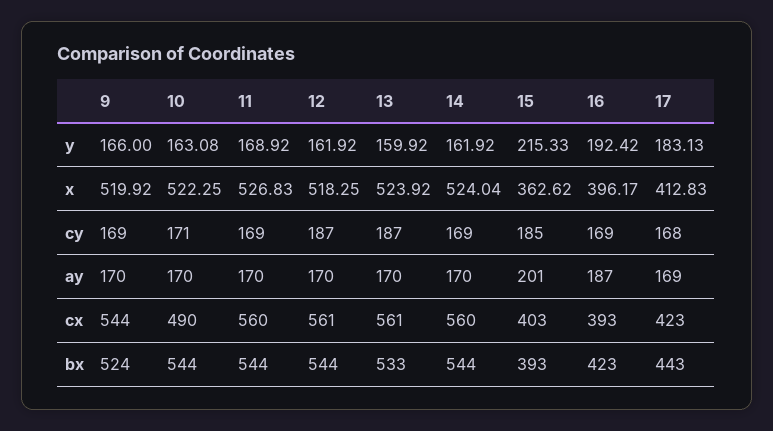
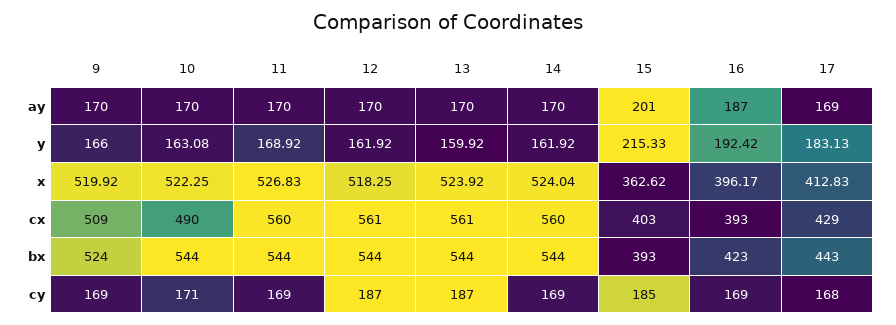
  {
    "9": {
      "y": 166,
      "x": 519.92,
      "cy": 169,
      "ay": 170,
-     "cx": 544,
+     "cx": 509,
      "bx": 524
    },
    "10": {
      "y": 163.08,
      "x": 522.25,
      "cy": 171,
      "ay": 170,
      "cx": 490,
      "bx": 544
    },
    "11": {
      "y": 168.92,
      "x": 526.83,
      "cy": 169,
      "ay": 170,
      "cx": 560,
      "bx": 544
    },
    "12": {
      "y": 161.92,
      "x": 518.25,
      "cy": 187,
      "ay": 170,
      "cx": 561,
      "bx": 544
    },
    "13": {
      "y": 159.92,
      "x": 523.92,
      "cy": 187,
      "ay": 170,
      "cx": 561,
-     "bx": 533
+     "bx": 544
    },
    "14": {
      "y": 161.92,
      "x": 524.04,
      "cy": 169,
      "ay": 170,
      "cx": 560,
      "bx": 544
    },
    "15": {
      "y": 215.33,
      "x": 362.62,
      "cy": 185,
      "ay": 201,
      "cx": 403,
      "bx": 393
    },
    "16": {
      "y": 192.42,
      "x": 396.17,
      "cy": 169,
      "ay": 187,
      "cx": 393,
      "bx": 423
    },
    "17": {
      "y": 183.13,
      "x": 412.83,
      "cy": 168,
      "ay": 169,
-     "cx": 423,
+     "cx": 429,
      "bx": 443
    }
  }

